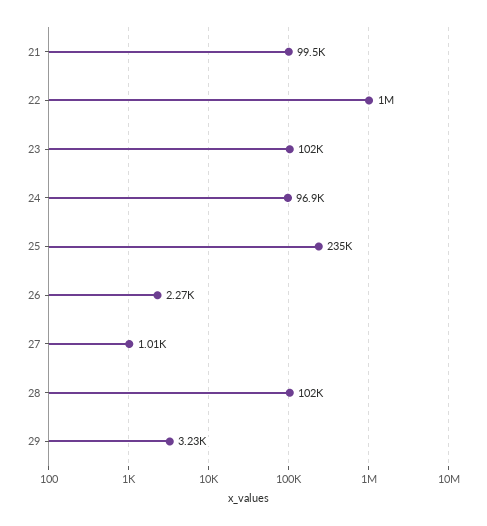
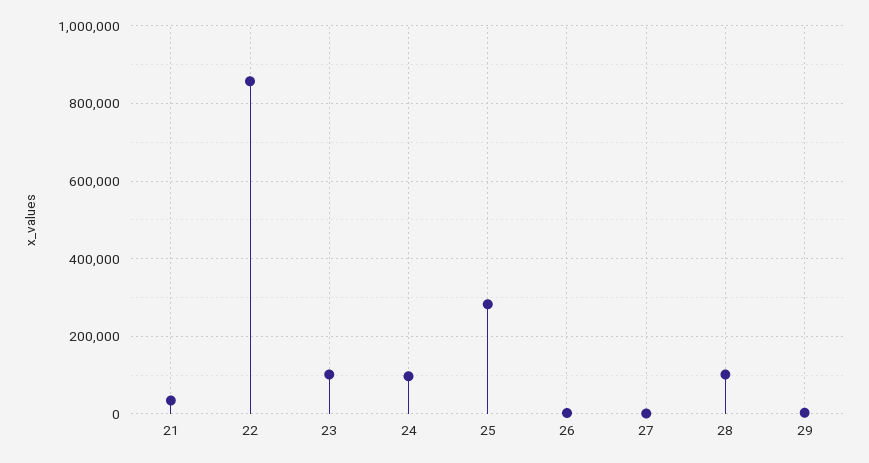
  {
-   "21": 99500,
+   "21": 40000,
-   "22": 1000000,
+   "22": 860000,
    "23": 102000,
    "24": 96900,
-   "25": 235000,
+   "25": 280000,
    "26": 2270,
    "27": 1010,
    "28": 102000,
    "29": 3230
  }

